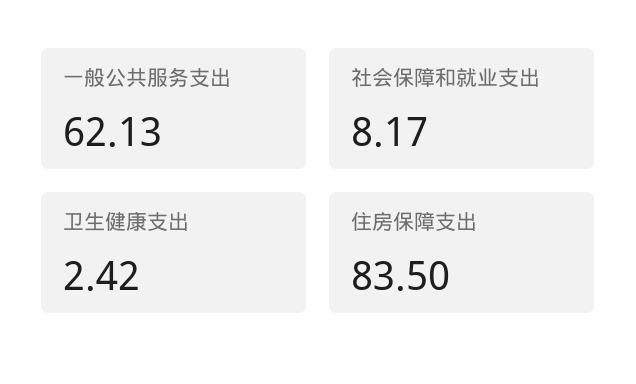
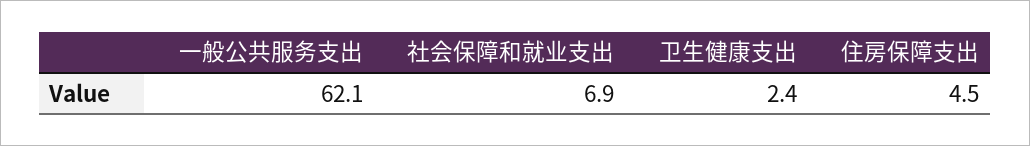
  {
    "一般公共服务支出": 62.13,
-   "社会保障和就业支出": 8.17,
+   "社会保障和就业支出": 6.9,
    "卫生健康支出": 2.42,
-   "住房保障支出": 83.5
+   "住房保障支出": 4.5
  }

